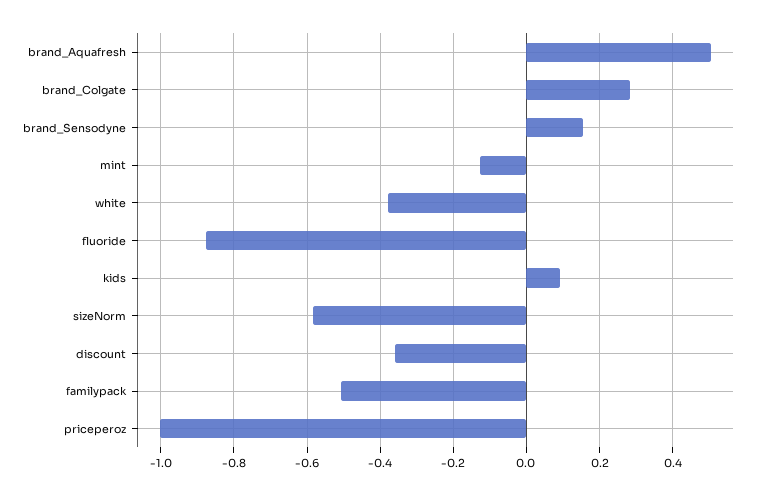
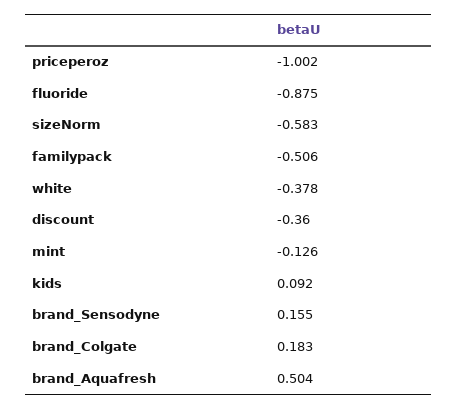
  {
    "brand_Aquafresh": 0.504,
-   "brand_Colgate": 0.28,
+   "brand_Colgate": 0.183,
    "brand_Sensodyne": 0.155,
    "mint": -0.126,
    "white": -0.378,
    "fluoride": -0.875,
    "kids": 0.092,
    "sizeNorm": -0.583,
    "discount": -0.36,
    "familypack": -0.506,
    "priceperoz": -1.002
  }

